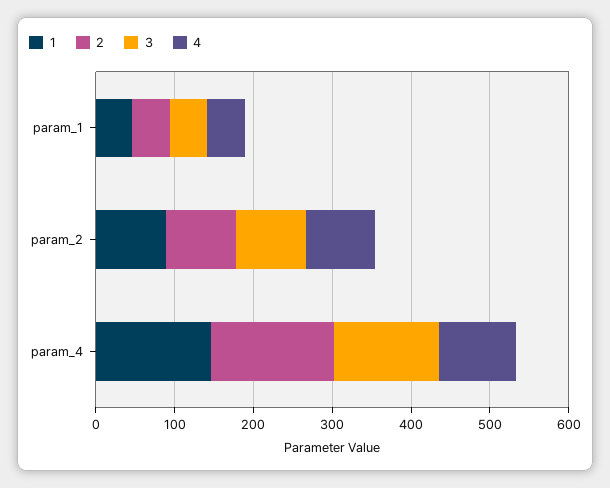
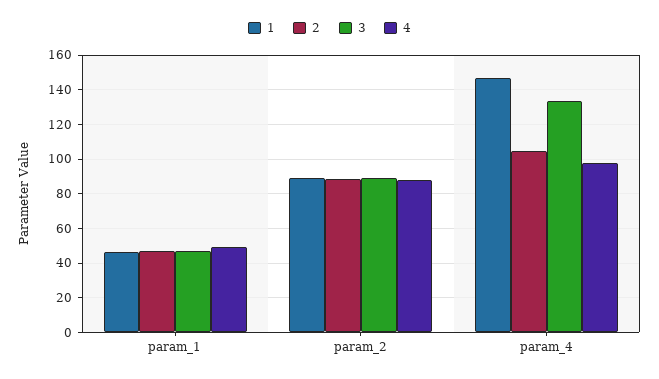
  {
    "1": {
      "param_1": 45,
      "param_2": 90,
      "param_4": 145
    },
    "2": {
      "param_1": 45,
      "param_2": 90,
-     "param_4": 160
+     "param_4": 105
    },
    "3": {
      "param_1": 45,
      "param_2": 90,
      "param_4": 135
    },
    "4": {
      "param_1": 50,
      "param_2": 90,
      "param_4": 100
    }
  }

